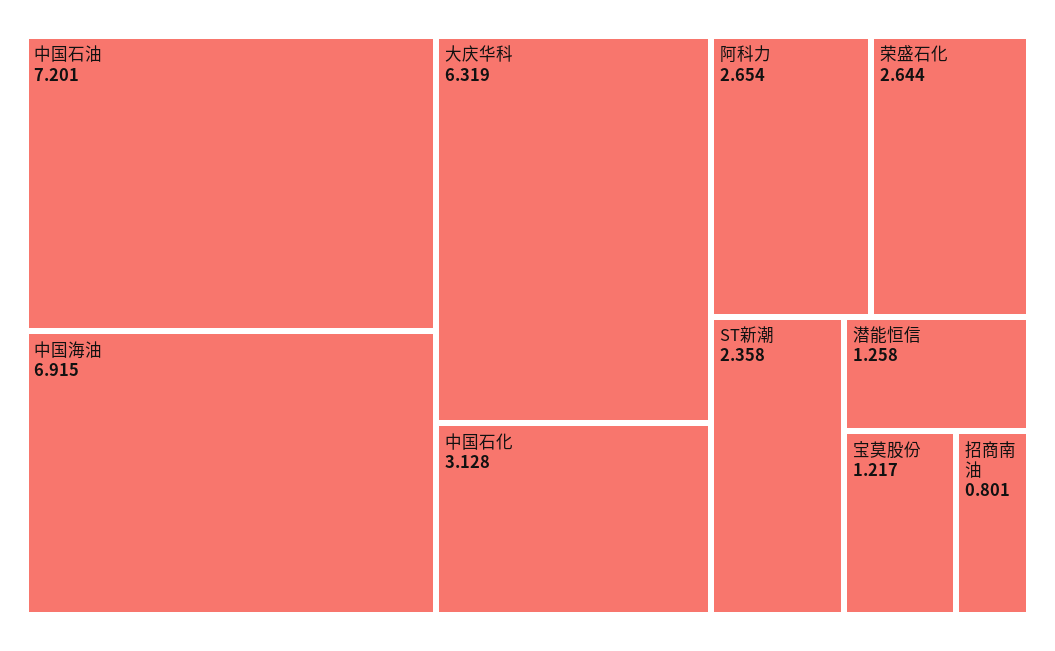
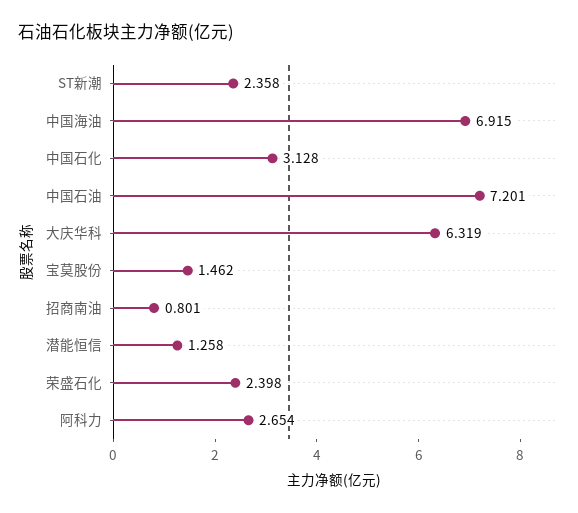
  {
    "中国石油": 7.201,
    "中国海油": 6.915,
    "大庆华科": 6.319,
    "中国石化": 3.128,
    "阿科力": 2.654,
-   "荣盛石化": 2.644,
+   "荣盛石化": 2.398,
    "ST新潮": 2.358,
    "潜能恒信": 1.258,
-   "宝莫股份": 1.217,
+   "宝莫股份": 1.462,
    "招商南油": 0.801
  }

